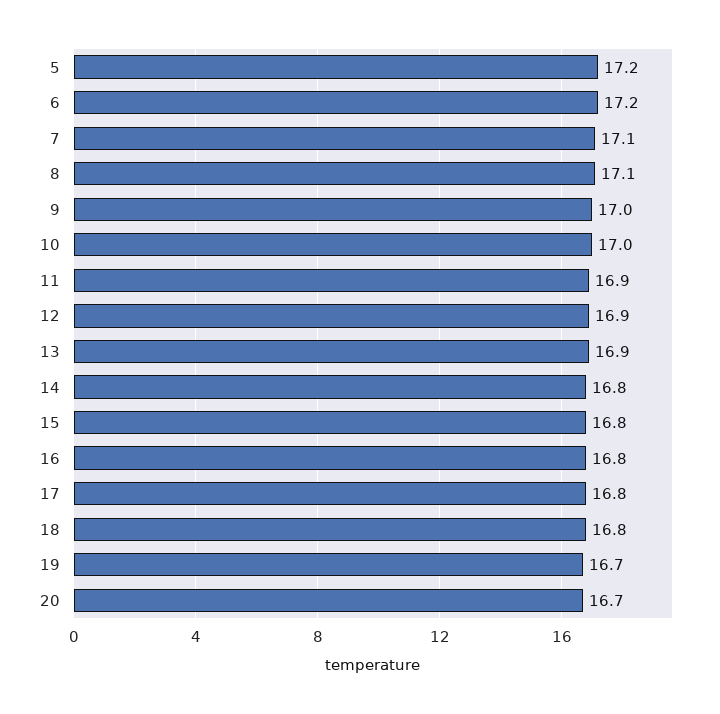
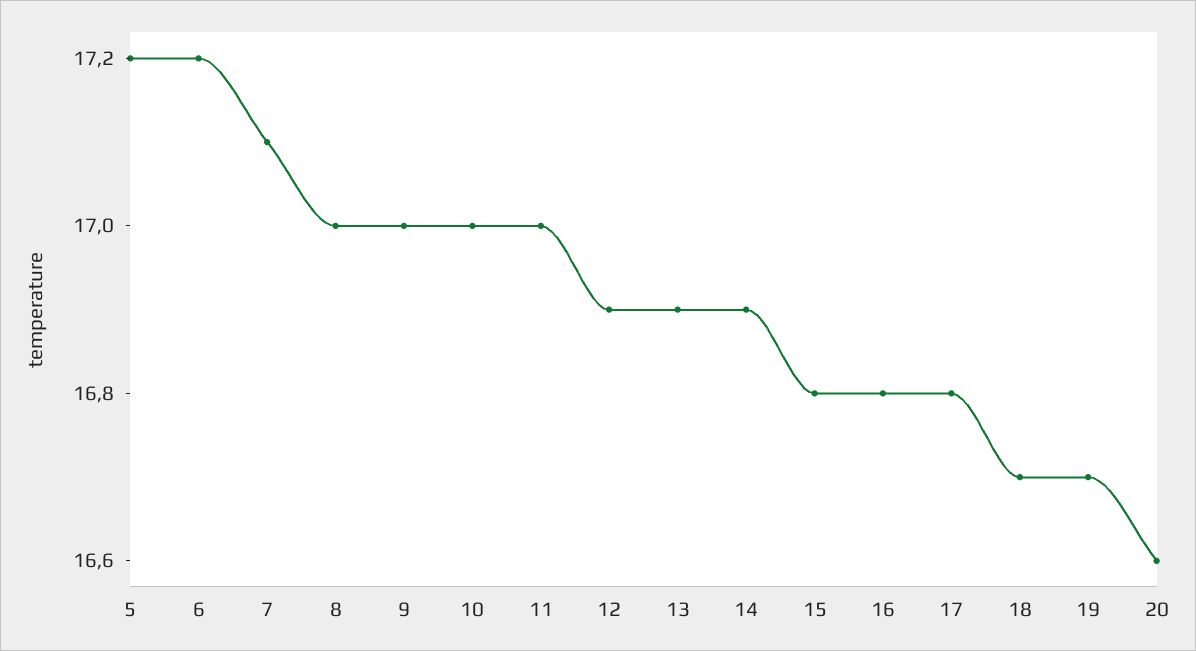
  {
    "5": 17.2,
    "6": 17.2,
    "7": 17.1,
-   "8": 17.1,
+   "8": 17,
    "9": 17,
    "10": 17,
-   "11": 16.9,
+   "11": 17,
    "12": 16.9,
    "13": 16.9,
-   "14": 16.8,
+   "14": 16.9,
    "15": 16.8,
    "16": 16.8,
    "17": 16.8,
-   "18": 16.8,
+   "18": 16.7,
    "19": 16.7,
-   "20": 16.7
+   "20": 16.6
  }

